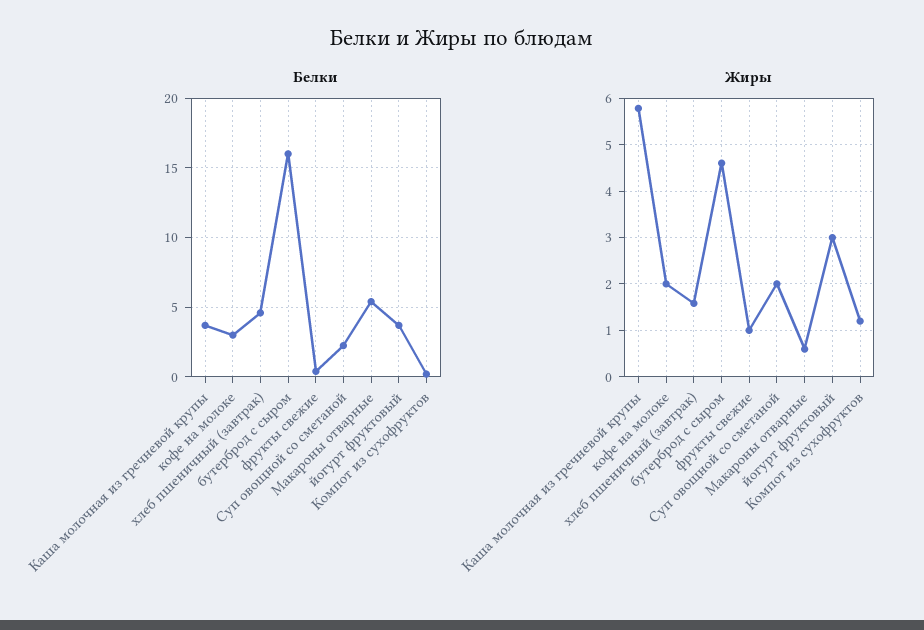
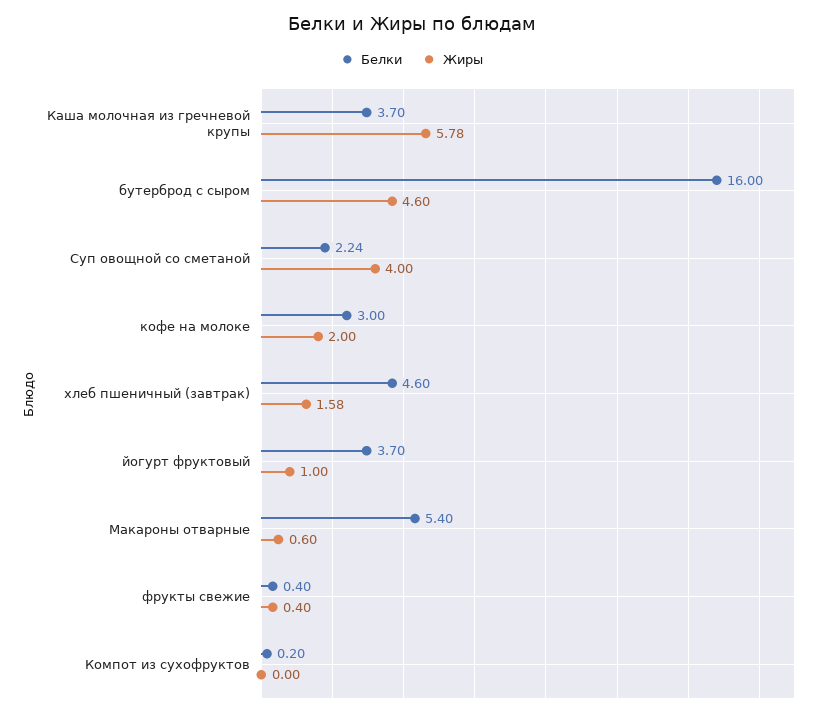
  {
    "Белки": {
      "Каша молочная из гречневой крупы": 3.7,
      "кофе на молоке": 3,
      "хлеб пшеничный (завтрак)": 4.6,
      "бутерброд с сыром": 16,
      "фрукты свежие": 0.4,
      "Суп овощной со сметаной": 2.24,
      "Макароны отварные": 5.4,
      "йогурт фруктовый": 3.7,
      "Компот из сухофруктов": 0.2
    },
    "Жиры": {
      "Каша молочная из гречневой крупы": 5.78,
      "кофе на молоке": 2,
      "хлеб пшеничный (завтрак)": 1.58,
      "бутерброд с сыром": 4.6,
-     "фрукты свежие": 1,
+     "фрукты свежие": 0.4,
-     "Суп овощной со сметаной": 2,
+     "Суп овощной со сметаной": 4,
      "Макароны отварные": 0.6,
-     "йогурт фруктовый": 3,
+     "йогурт фруктовый": 1,
-     "Компот из сухофруктов": 1.2
+     "Компот из сухофруктов": 0
    }
  }

